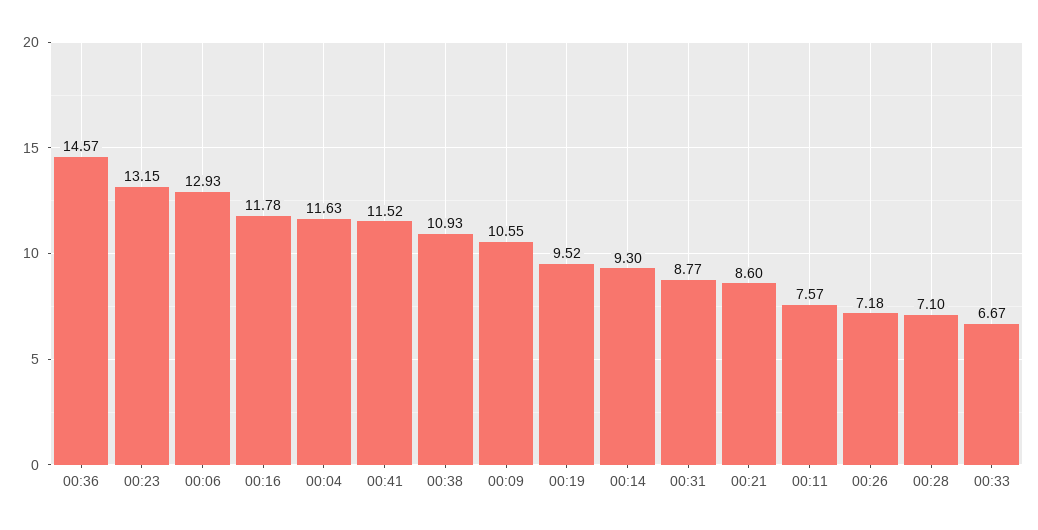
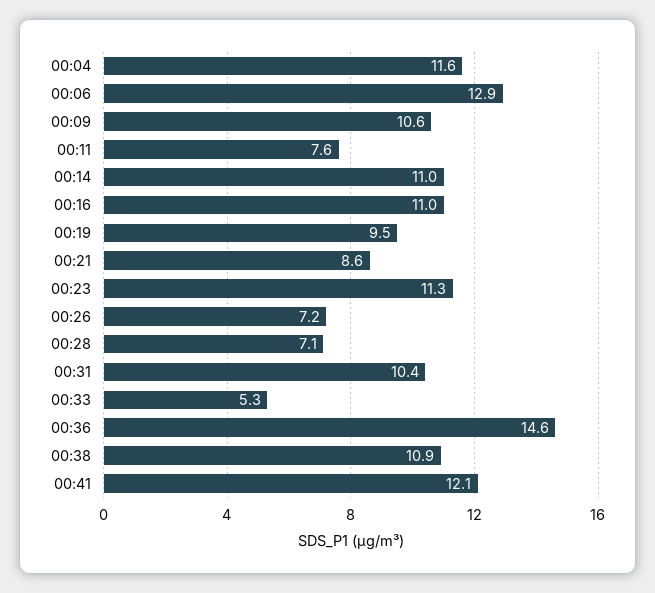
  {
    "00:36": 14.57,
-   "00:23": 13.15,
+   "00:23": 11.3,
    "00:06": 12.93,
-   "00:16": 11.78,
+   "00:16": 11,
    "00:04": 11.63,
-   "00:41": 11.52,
+   "00:41": 12.1,
    "00:38": 10.93,
    "00:09": 10.55,
    "00:19": 9.52,
-   "00:14": 9.3,
+   "00:14": 11,
-   "00:31": 8.77,
+   "00:31": 10.4,
    "00:21": 8.6,
    "00:11": 7.57,
    "00:26": 7.18,
    "00:28": 7.1,
-   "00:33": 6.67
+   "00:33": 5.3
  }

